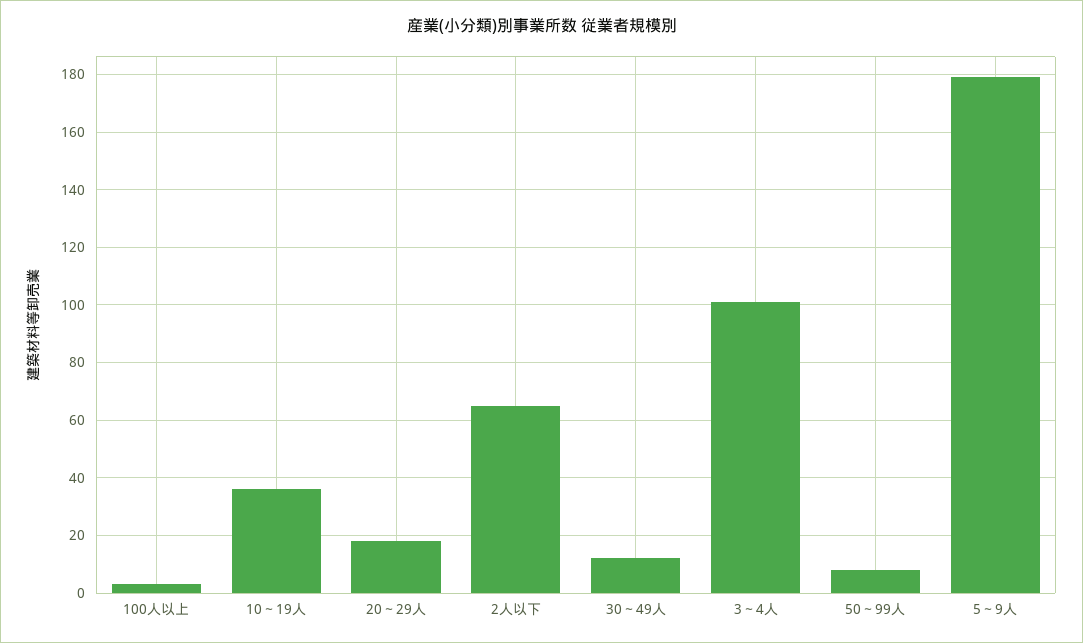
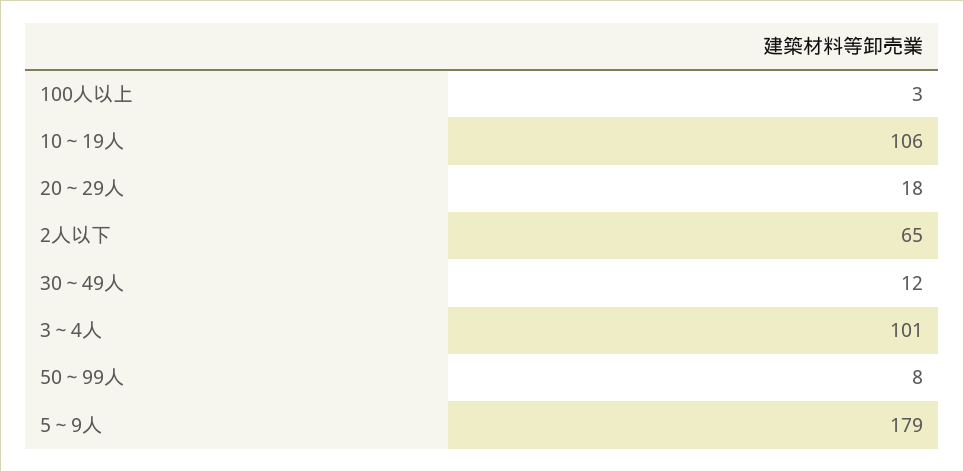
  {
    "100人以上": 3,
-   "10～19人": 35,
+   "10～19人": 106,
    "20～29人": 18,
    "2人以下": 65,
    "30～49人": 12,
    "3～4人": 101,
    "50～99人": 8,
    "5～9人": 179
  }

